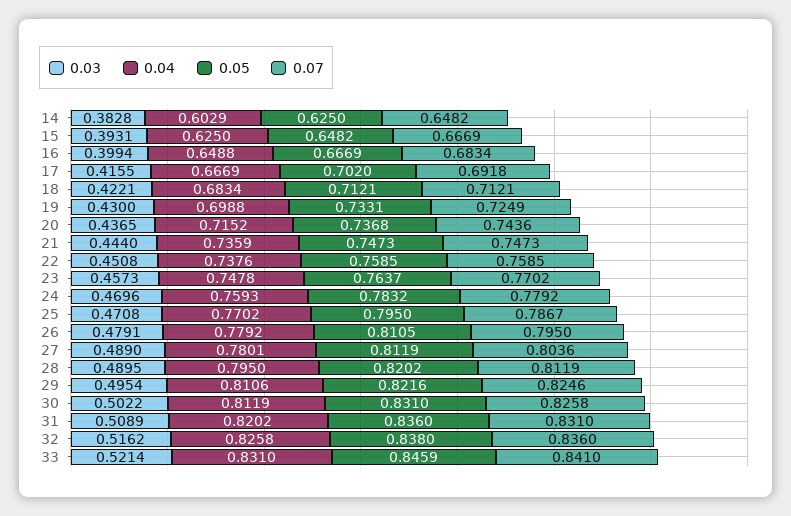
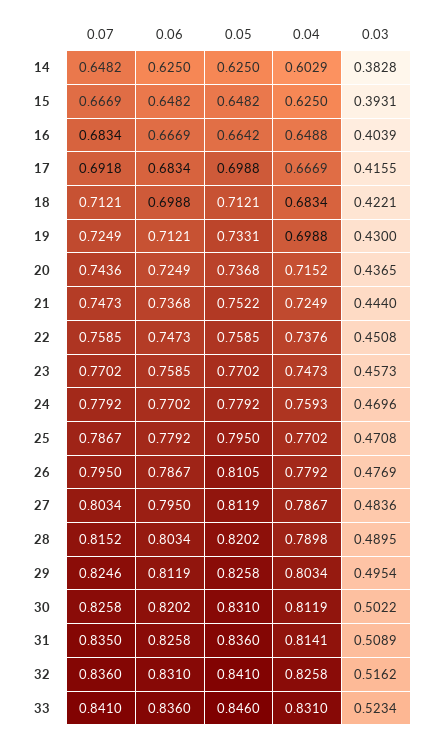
  {
    "0.03": {
      "14": 0.3828,
      "15": 0.3931,
-     "16": 0.3994,
+     "16": 0.4039,
      "17": 0.4155,
      "18": 0.4221,
      "19": 0.43,
      "20": 0.4365,
      "21": 0.444,
      "22": 0.4508,
      "23": 0.4573,
      "24": 0.4696,
      "25": 0.4708,
-     "26": 0.4791,
+     "26": 0.4769,
-     "27": 0.489,
+     "27": 0.4836,
      "28": 0.4895,
      "29": 0.4954,
      "30": 0.5022,
      "31": 0.5089,
      "32": 0.5162,
-     "33": 0.5214
+     "33": 0.5234
    },
    "0.04": {
      "14": 0.6029,
      "15": 0.625,
      "16": 0.6488,
      "17": 0.6669,
      "18": 0.6834,
      "19": 0.6988,
      "20": 0.7152,
-     "21": 0.7359,
+     "21": 0.7249,
      "22": 0.7376,
-     "23": 0.7478,
+     "23": 0.7473,
      "24": 0.7593,
      "25": 0.7702,
      "26": 0.7792,
-     "27": 0.7801,
+     "27": 0.7867,
-     "28": 0.795,
+     "28": 0.7898,
-     "29": 0.8106,
+     "29": 0.8034,
      "30": 0.8119,
-     "31": 0.8202,
+     "31": 0.8141,
      "32": 0.8258,
      "33": 0.831
    },
    "0.05": {
      "14": 0.625,
      "15": 0.6482,
-     "16": 0.6669,
+     "16": 0.6642,
-     "17": 0.702,
+     "17": 0.6988,
      "18": 0.7121,
      "19": 0.7331,
      "20": 0.7368,
-     "21": 0.7473,
+     "21": 0.7522,
      "22": 0.7585,
-     "23": 0.7637,
+     "23": 0.7702,
-     "24": 0.7832,
+     "24": 0.7792,
      "25": 0.795,
      "26": 0.8105,
      "27": 0.8119,
      "28": 0.8202,
-     "29": 0.8216,
+     "29": 0.8258,
      "30": 0.831,
      "31": 0.836,
-     "32": 0.838,
+     "32": 0.841,
-     "33": 0.8459
+     "33": 0.846
    },
    "0.07": {
      "14": 0.6482,
      "15": 0.6669,
      "16": 0.6834,
      "17": 0.6918,
      "18": 0.7121,
      "19": 0.7249,
      "20": 0.7436,
      "21": 0.7473,
      "22": 0.7585,
      "23": 0.7702,
      "24": 0.7792,
      "25": 0.7867,
      "26": 0.795,
-     "27": 0.8036,
+     "27": 0.8034,
-     "28": 0.8119,
+     "28": 0.8152,
      "29": 0.8246,
      "30": 0.8258,
-     "31": 0.831,
+     "31": 0.835,
      "32": 0.836,
      "33": 0.841
-   }
+   },
+   "0.06": {
+     "14": 0.625,
+     "15": 0.6482,
+     "16": 0.6669,
+     "17": 0.6834,
+     "18": 0.6988,
+     "19": 0.7121,
+     "20": 0.7249,
+     "21": 0.7368,
+     "22": 0.7473,
+     "23": 0.7585,
+     "24": 0.7702,
+     "25": 0.7792,
+     "26": 0.7867,
+     "27": 0.795,
+     "28": 0.8034,
+     "29": 0.8119,
+     "30": 0.8202,
+     "31": 0.8258,
+     "32": 0.831,
+     "33": 0.836
+   }
  }

